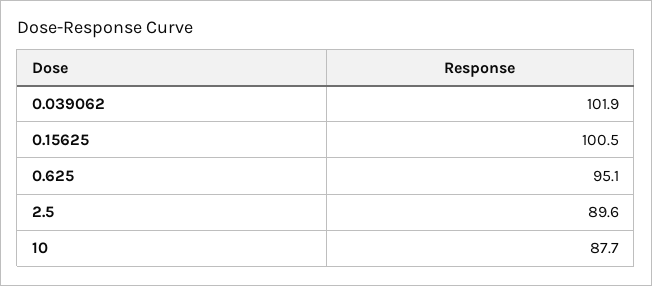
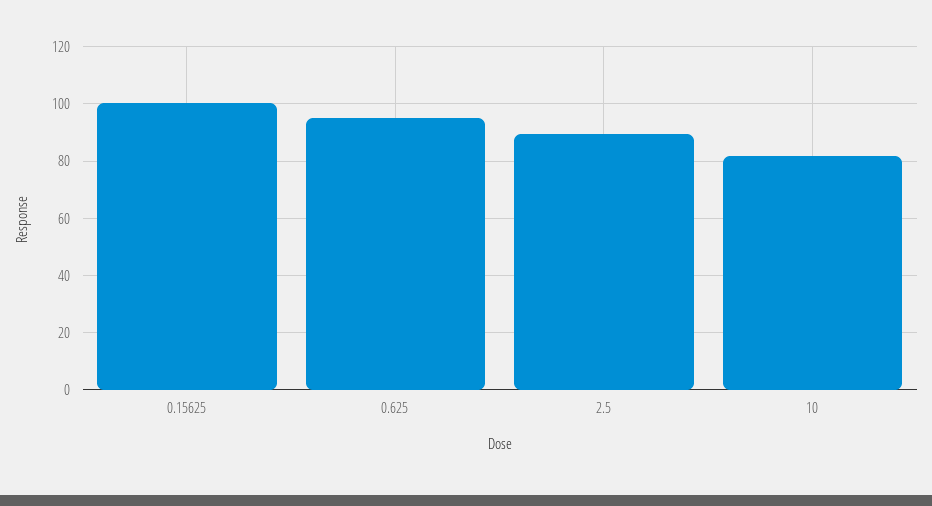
  {
-   "0.039062": 101.9,
    "0.15625": 100.5,
    "0.625": 95.1,
    "2.5": 89.6,
-   "10": 87.7
+   "10": 82.5
  }

